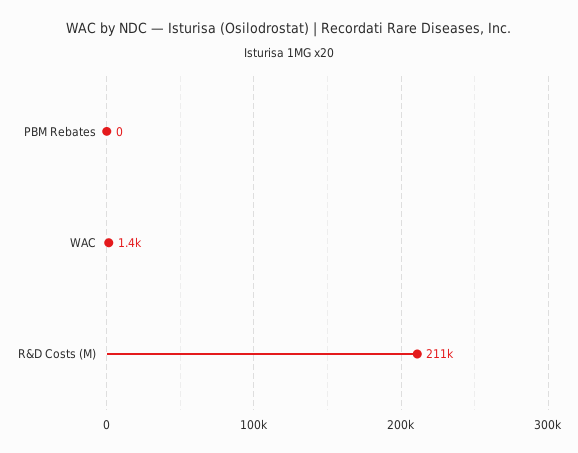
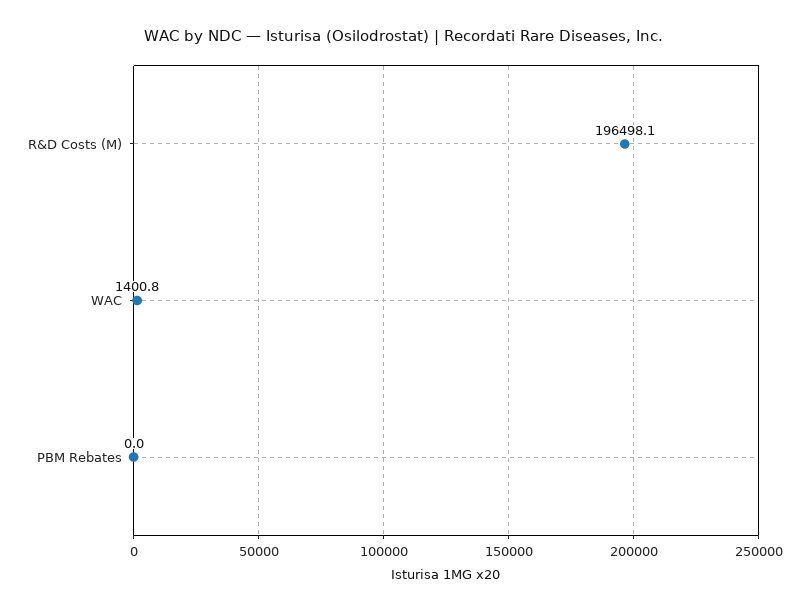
  {
    "PBM Rebates": 0,
    "WAC": 1400.8,
-   "R&D Costs (M)": 211000
+   "R&D Costs (M)": 196498.1
  }

